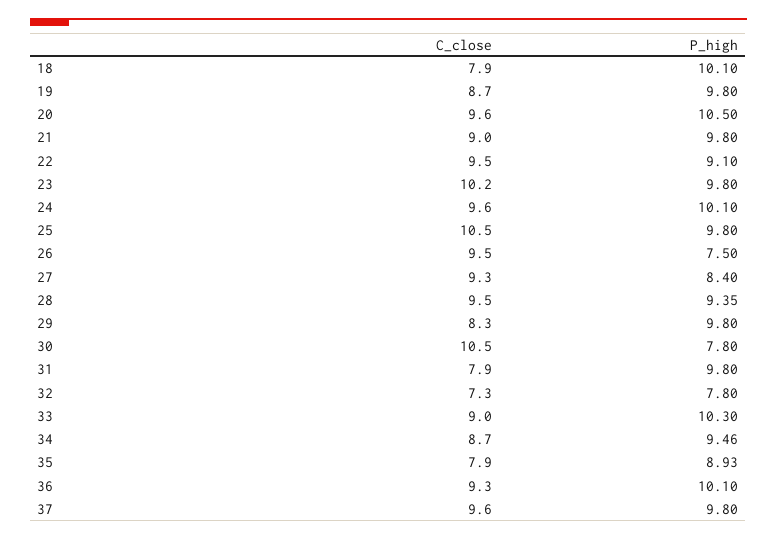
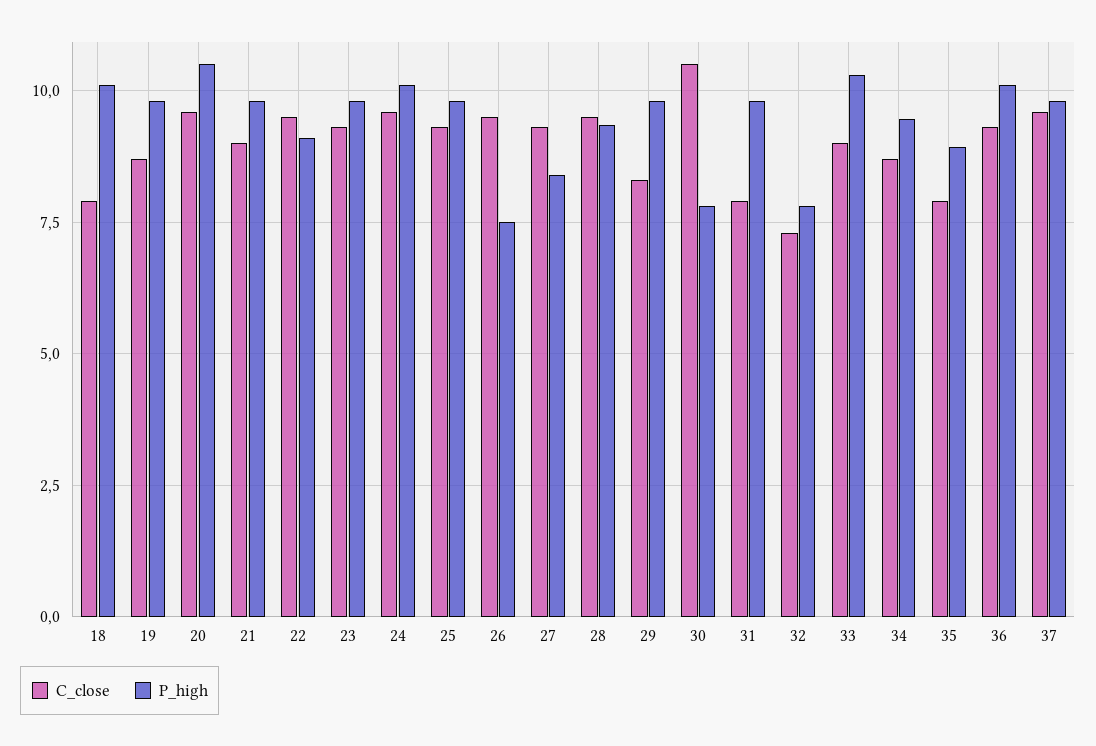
  {
    "C_close": {
      "18": 7.9,
      "19": 8.7,
      "20": 9.6,
      "21": 9,
      "22": 9.5,
-     "23": 10.2,
+     "23": 9.25,
      "24": 9.6,
-     "25": 10.5,
+     "25": 9.25,
      "26": 9.5,
      "27": 9.3,
      "28": 9.5,
      "29": 8.3,
      "30": 10.5,
      "31": 7.9,
      "32": 7.3,
      "33": 9,
      "34": 8.7,
      "35": 7.9,
      "36": 9.3,
      "37": 9.6
    },
    "P_high": {
      "18": 10.1,
      "19": 9.8,
      "20": 10.5,
      "21": 9.8,
      "22": 9.1,
      "23": 9.8,
      "24": 10.1,
      "25": 9.8,
      "26": 7.5,
      "27": 8.4,
      "28": 9.35,
      "29": 9.8,
      "30": 7.8,
      "31": 9.8,
      "32": 7.8,
      "33": 10.3,
      "34": 9.46,
      "35": 8.93,
      "36": 10.1,
      "37": 9.8
    }
  }

